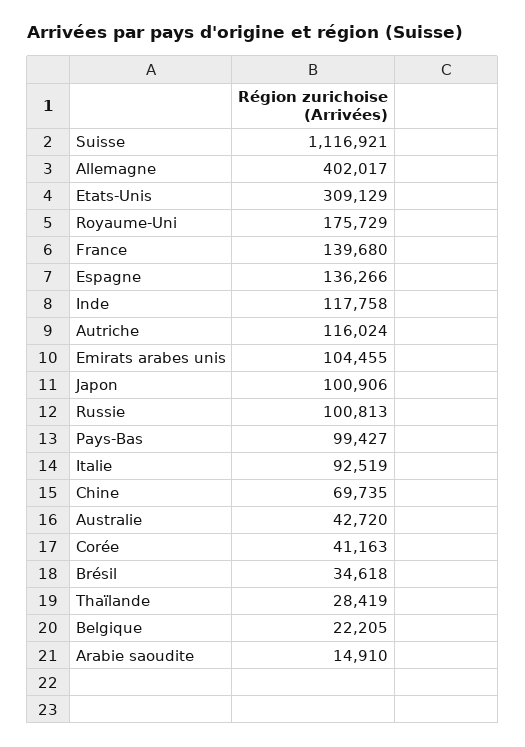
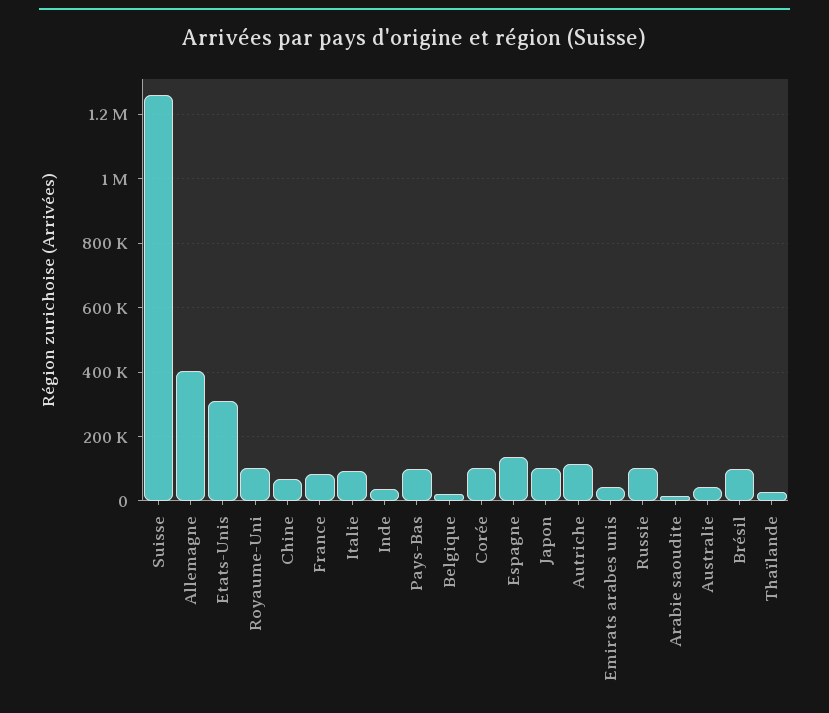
  {
-   "Suisse": 1116921,
+   "Suisse": 1260000,
    "Allemagne": 402017,
    "Etats-Unis": 309129,
-   "Royaume-Uni": 175729,
+   "Royaume-Uni": 100000,
-   "France": 139680,
+   "France": 80000,
    "Espagne": 136266,
-   "Inde": 117758,
+   "Inde": 40000,
    "Autriche": 116024,
-   "Emirats arabes unis": 104455,
+   "Emirats arabes unis": 40000,
    "Japon": 100906,
    "Russie": 100813,
    "Pays-Bas": 99427,
    "Italie": 92519,
    "Chine": 69735,
    "Australie": 42720,
-   "Corée": 41163,
+   "Corée": 100000,
-   "Brésil": 34618,
+   "Brésil": 100000,
    "Thaïlande": 28419,
    "Belgique": 22205,
    "Arabie saoudite": 14910
  }

